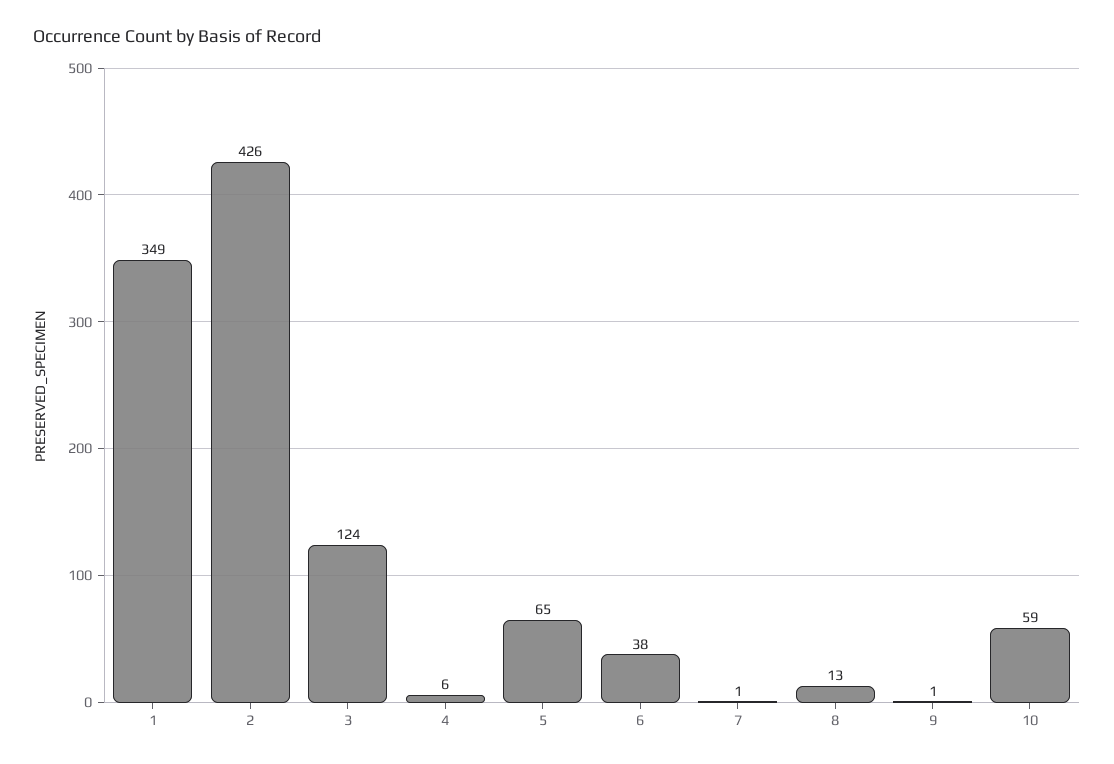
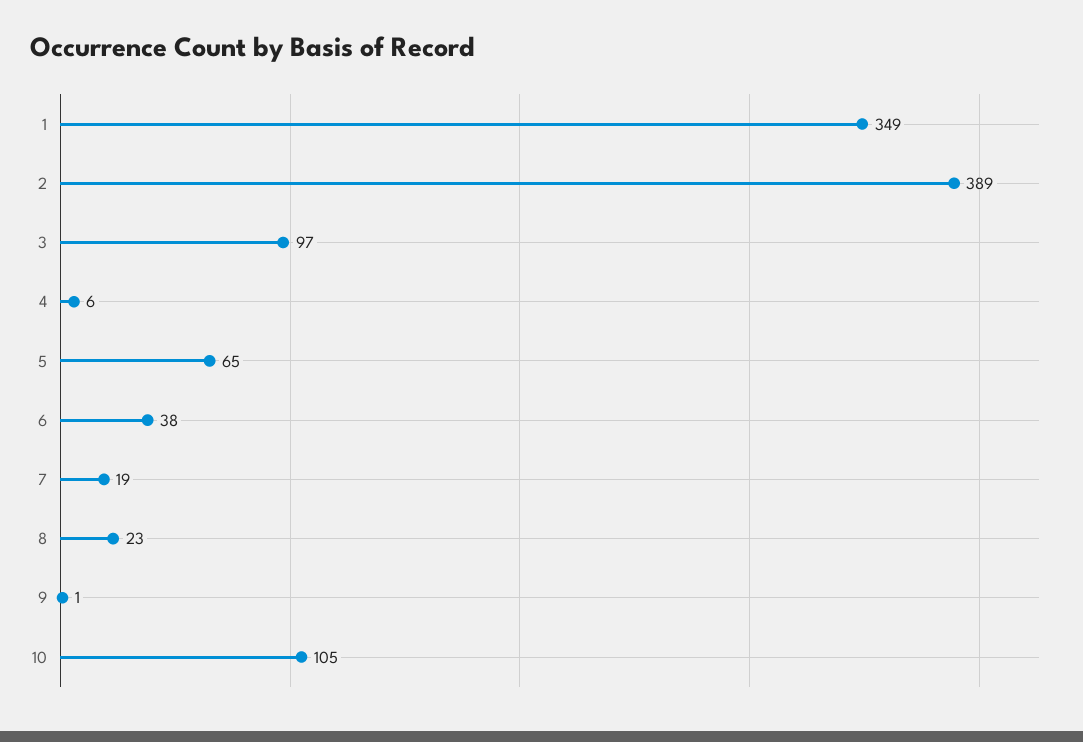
  {
    "1": 349,
-   "2": 426,
+   "2": 389,
-   "3": 124,
+   "3": 97,
    "4": 6,
    "5": 65,
    "6": 38,
-   "7": 1,
+   "7": 19,
-   "8": 13,
+   "8": 23,
    "9": 1,
-   "10": 59
+   "10": 105
  }

